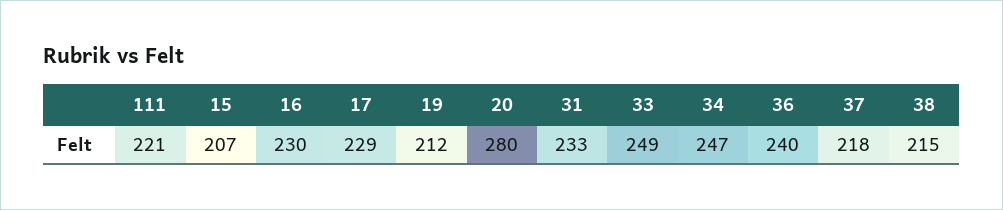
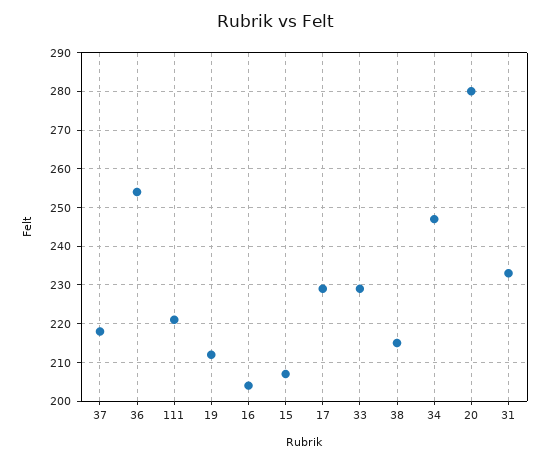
  {
    "111": 221,
    "15": 207,
-   "16": 230,
+   "16": 205,
    "17": 229,
    "19": 212,
    "20": 280,
    "31": 233,
-   "33": 249,
+   "33": 230,
    "34": 247,
-   "36": 240,
+   "36": 255,
    "37": 218,
    "38": 215
  }

